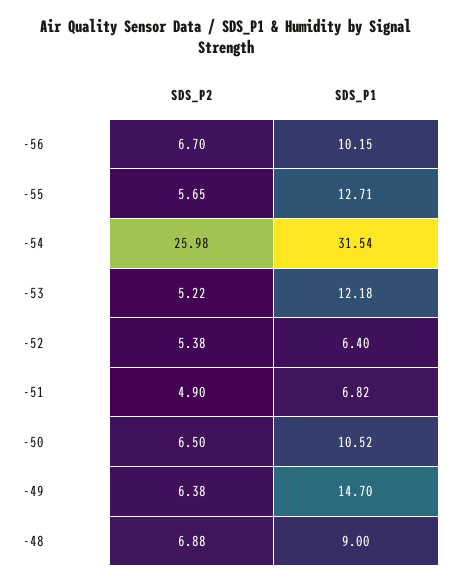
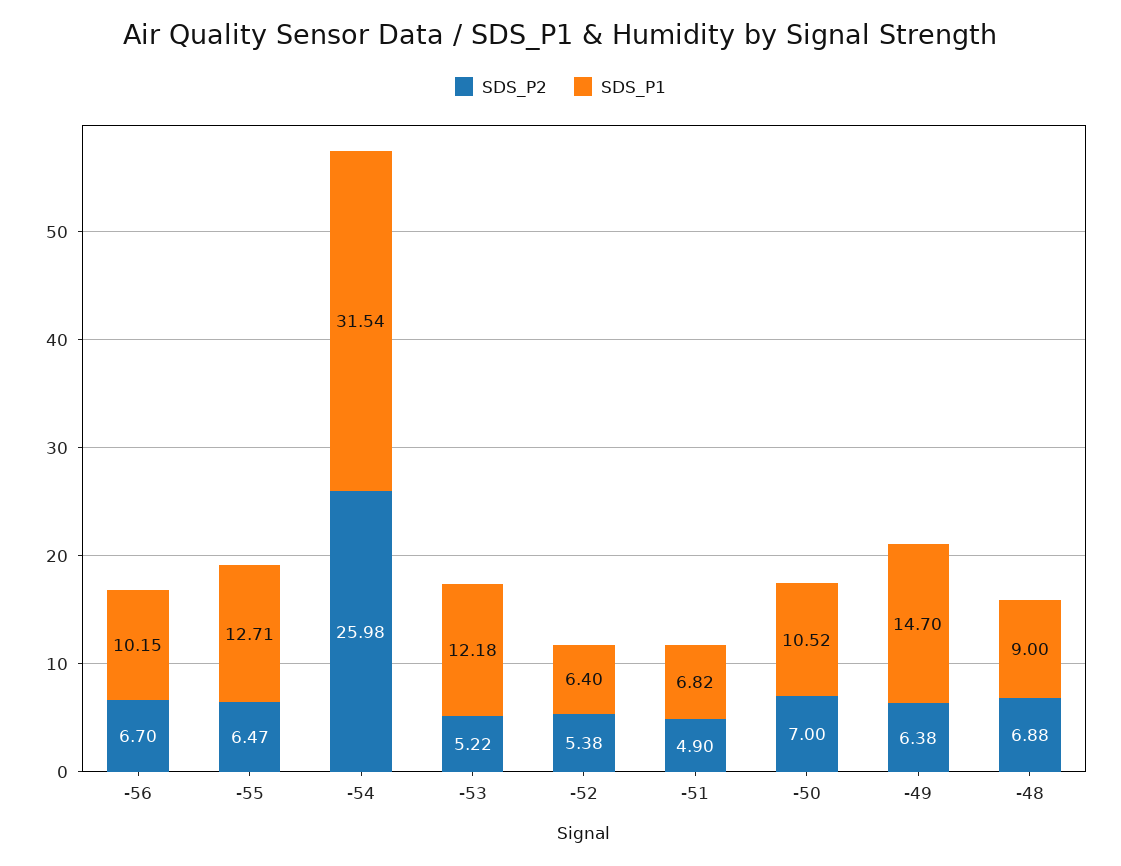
  {
    "SDS_P2": {
      "-56": 6.7,
-     "-55": 5.65,
+     "-55": 6.47,
      "-54": 25.98,
      "-53": 5.22,
      "-52": 5.38,
      "-51": 4.9,
-     "-50": 6.5,
+     "-50": 7,
      "-49": 6.38,
      "-48": 6.88
    },
    "SDS_P1": {
      "-56": 10.15,
      "-55": 12.71,
      "-54": 31.54,
      "-53": 12.18,
      "-52": 6.4,
      "-51": 6.82,
      "-50": 10.52,
      "-49": 14.7,
      "-48": 9
    }
  }

